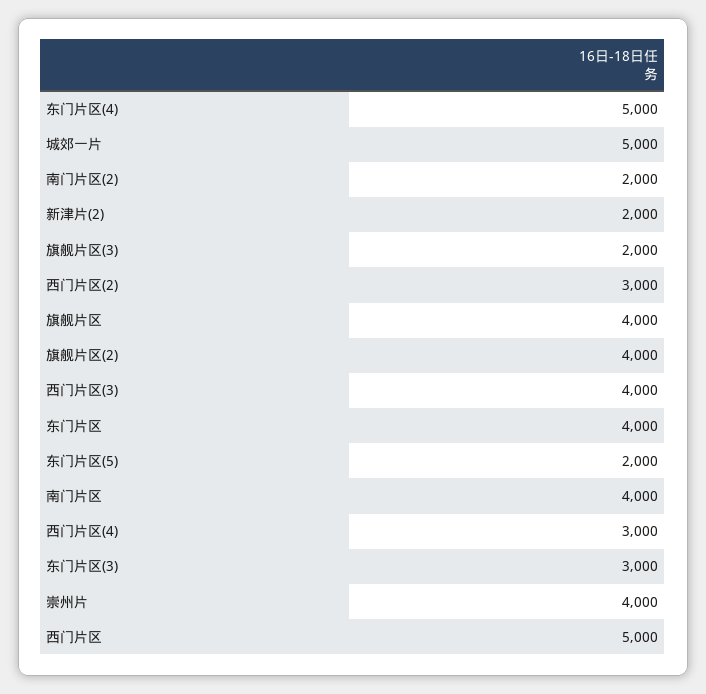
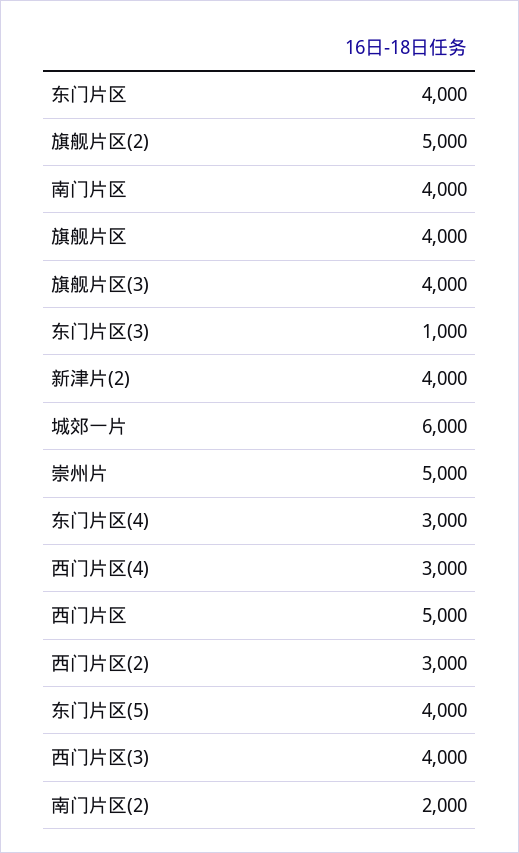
  {
-   "东门片区(4)": 5000,
+   "东门片区(4)": 3000,
-   "城郊一片": 5000,
+   "城郊一片": 6000,
    "南门片区(2)": 2000,
-   "新津片(2)": 2000,
+   "新津片(2)": 4000,
-   "旗舰片区(3)": 2000,
+   "旗舰片区(3)": 4000,
    "西门片区(2)": 3000,
    "旗舰片区": 4000,
-   "旗舰片区(2)": 4000,
+   "旗舰片区(2)": 5000,
    "西门片区(3)": 4000,
    "东门片区": 4000,
-   "东门片区(5)": 2000,
+   "东门片区(5)": 4000,
    "南门片区": 4000,
    "西门片区(4)": 3000,
-   "东门片区(3)": 3000,
+   "东门片区(3)": 1000,
-   "崇州片": 4000,
+   "崇州片": 5000,
    "西门片区": 5000
  }

